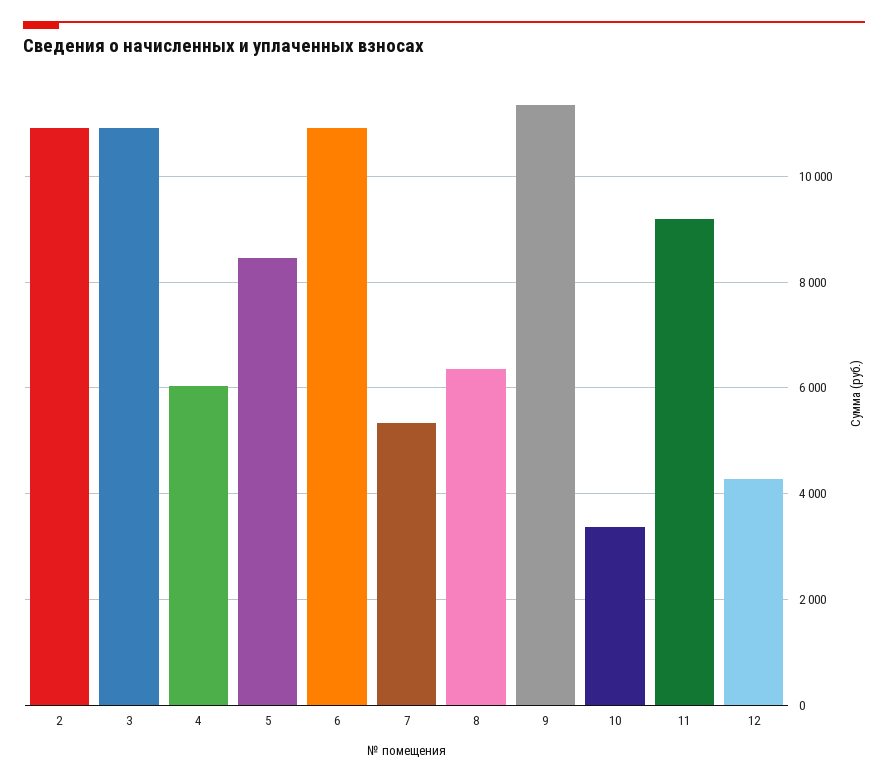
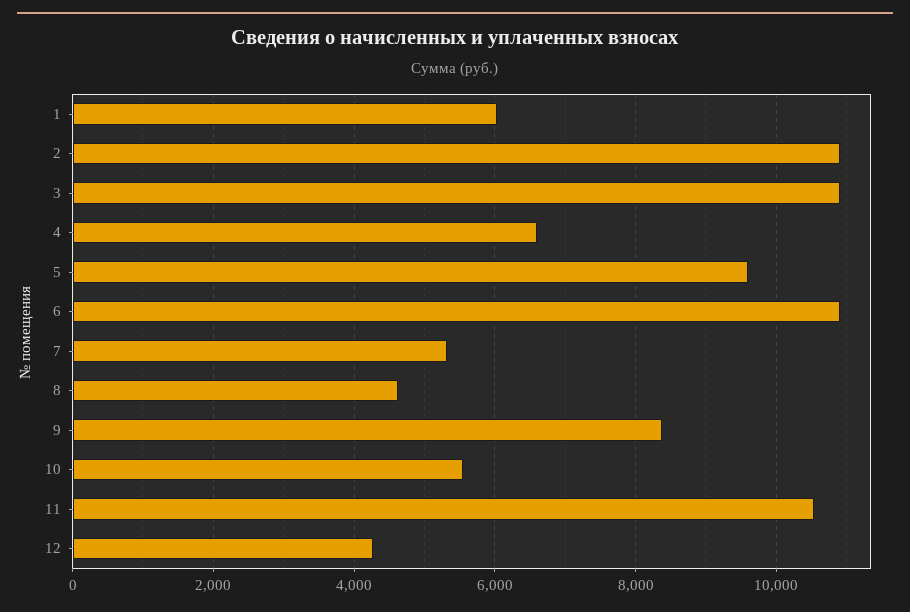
  {
    "2": 11000,
    "3": 11000,
-   "4": 6000,
+   "4": 6600,
-   "5": 8400,
+   "5": 9600,
    "6": 11000,
    "7": 5400,
-   "8": 6400,
+   "8": 4600,
-   "9": 11400,
+   "9": 8400,
-   "10": 3400,
+   "10": 5600,
-   "11": 9200,
+   "11": 10600,
-   "12": 4200
+   "12": 4200,
+   "1": 6000
  }

